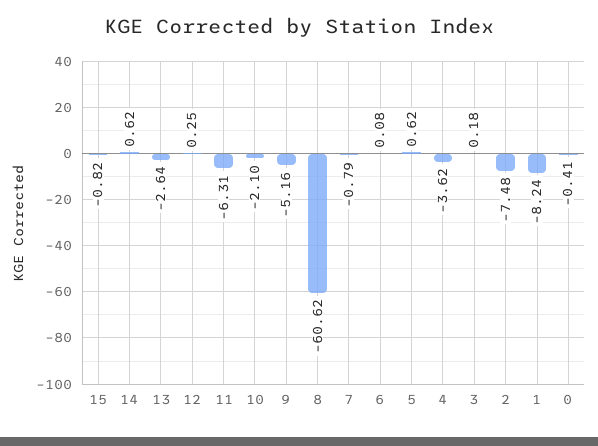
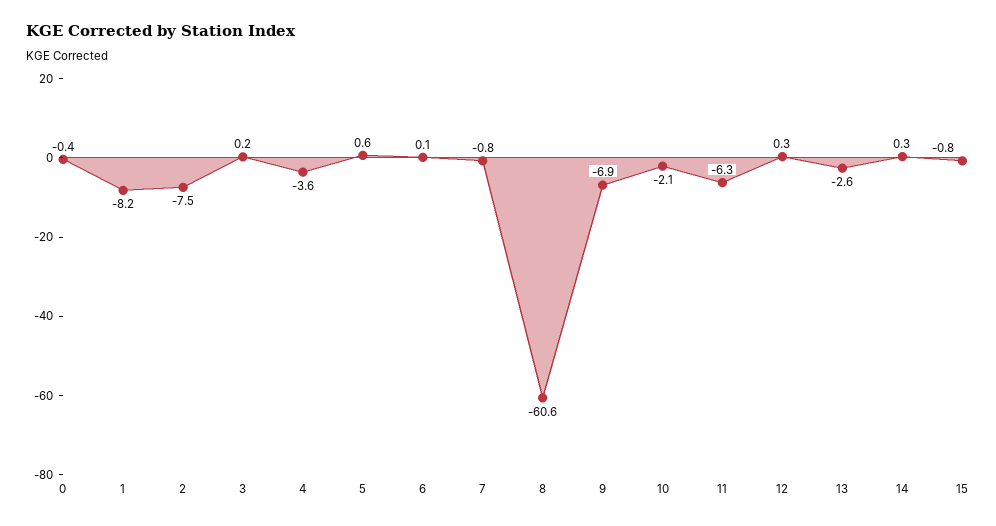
  {
    "15": -0.82,
-   "14": 0.62,
+   "14": 0.3,
    "13": -2.64,
    "12": 0.25,
    "11": -6.31,
    "10": -2.1,
-   "9": -5.16,
+   "9": -6.9,
    "8": -60.62,
    "7": -0.79,
    "6": 0.08,
    "5": 0.62,
    "4": -3.62,
    "3": 0.18,
    "2": -7.48,
    "1": -8.24,
    "0": -0.41
  }

